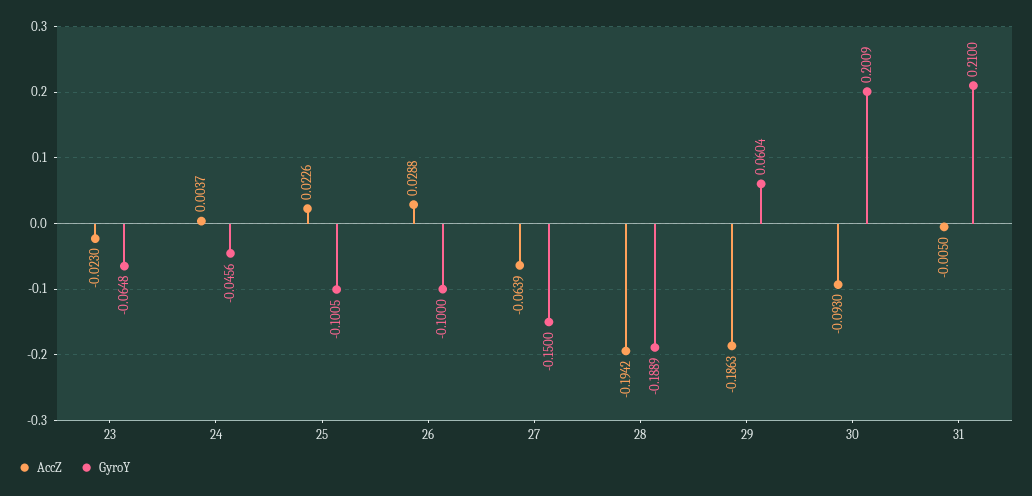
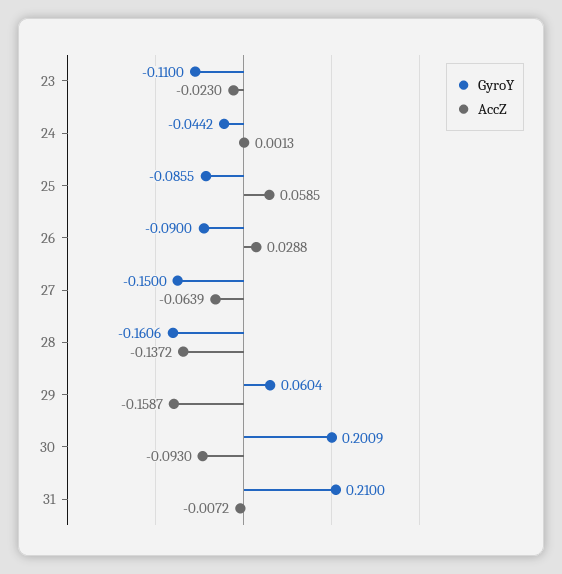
  {
    "AccZ": {
      "23": -0.023,
-     "24": 0.0037,
+     "24": 0.0013,
-     "25": 0.0226,
+     "25": 0.0585,
      "26": 0.0288,
      "27": -0.0639,
-     "28": -0.1942,
+     "28": -0.1372,
-     "29": -0.1863,
+     "29": -0.1587,
      "30": -0.093,
-     "31": -0.005
+     "31": -0.0072
    },
    "GyroY": {
-     "23": -0.0648,
+     "23": -0.11,
-     "24": -0.0456,
+     "24": -0.0442,
-     "25": -0.1005,
+     "25": -0.0855,
-     "26": -0.1,
+     "26": -0.09,
      "27": -0.15,
-     "28": -0.1889,
+     "28": -0.1606,
      "29": 0.0604,
      "30": 0.2009,
      "31": 0.21
    }
  }

